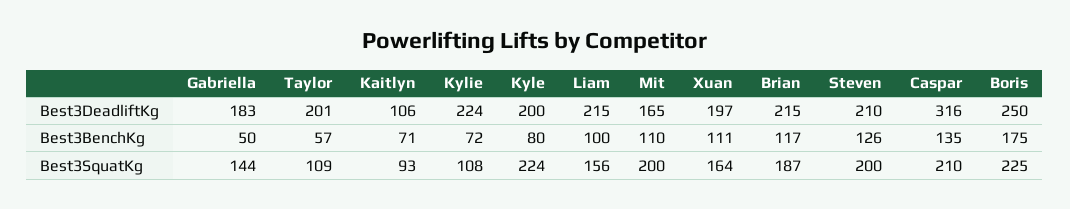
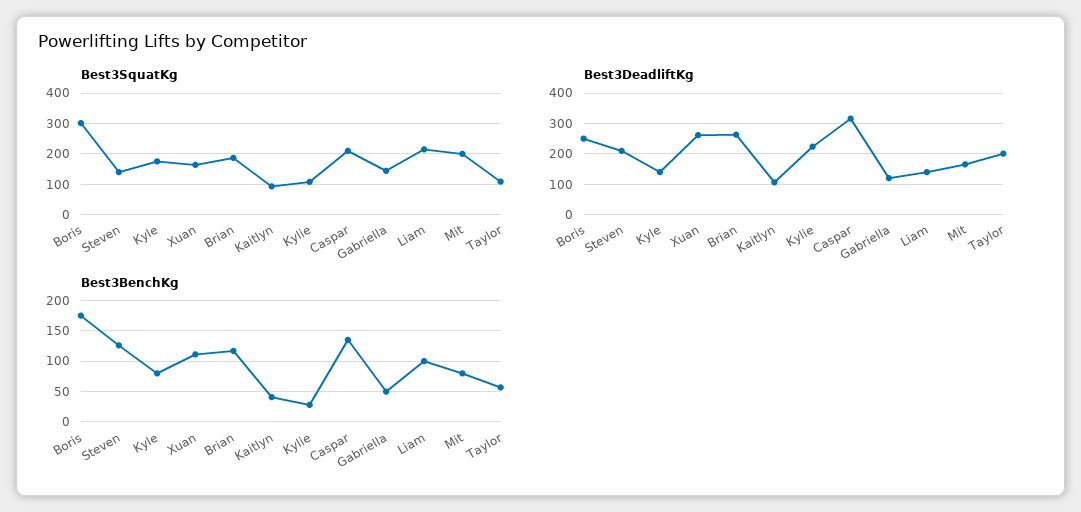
  {
    "Best3DeadliftKg": {
-     "Gabriella": 183,
+     "Gabriella": 120,
      "Taylor": 201,
      "Kaitlyn": 106,
      "Kylie": 224,
-     "Kyle": 200,
+     "Kyle": 140,
-     "Liam": 215,
+     "Liam": 140,
      "Mit": 165,
-     "Xuan": 197,
+     "Xuan": 260,
-     "Brian": 215,
+     "Brian": 260,
      "Steven": 210,
      "Caspar": 316,
      "Boris": 250
    },
    "Best3BenchKg": {
      "Gabriella": 50,
      "Taylor": 57,
-     "Kaitlyn": 71,
+     "Kaitlyn": 40,
-     "Kylie": 72,
+     "Kylie": 30,
      "Kyle": 80,
      "Liam": 100,
-     "Mit": 110,
+     "Mit": 80,
      "Xuan": 111,
      "Brian": 117,
      "Steven": 126,
      "Caspar": 135,
      "Boris": 175
    },
    "Best3SquatKg": {
      "Gabriella": 144,
      "Taylor": 109,
      "Kaitlyn": 93,
      "Kylie": 108,
-     "Kyle": 224,
+     "Kyle": 180,
-     "Liam": 156,
+     "Liam": 220,
      "Mit": 200,
      "Xuan": 164,
      "Brian": 187,
-     "Steven": 200,
+     "Steven": 140,
      "Caspar": 210,
-     "Boris": 225
+     "Boris": 300
    }
  }

